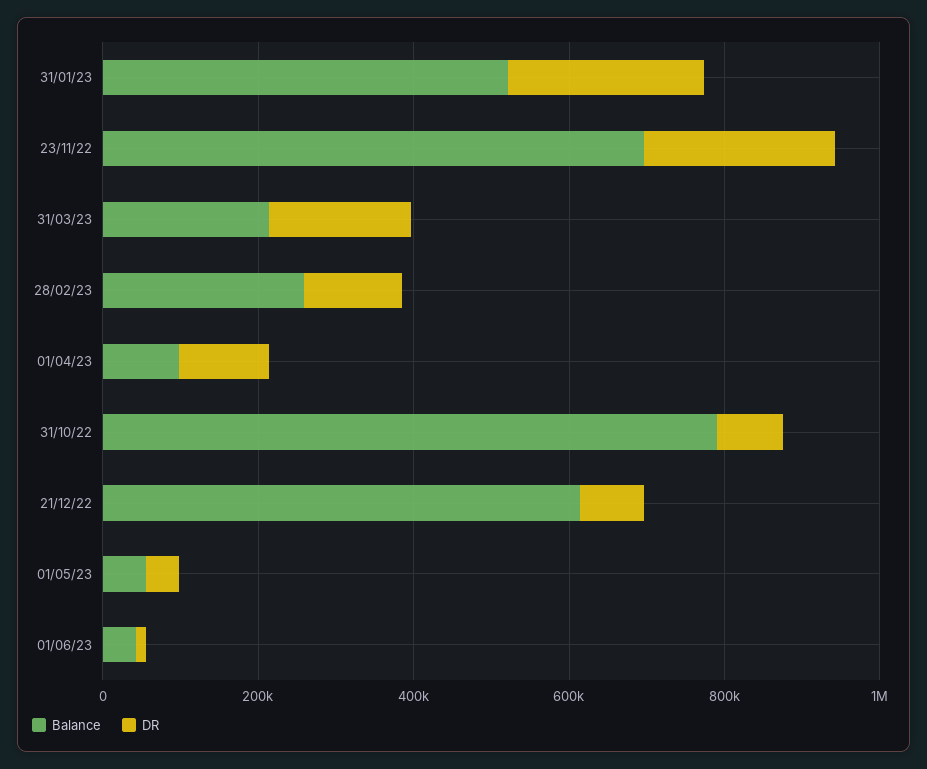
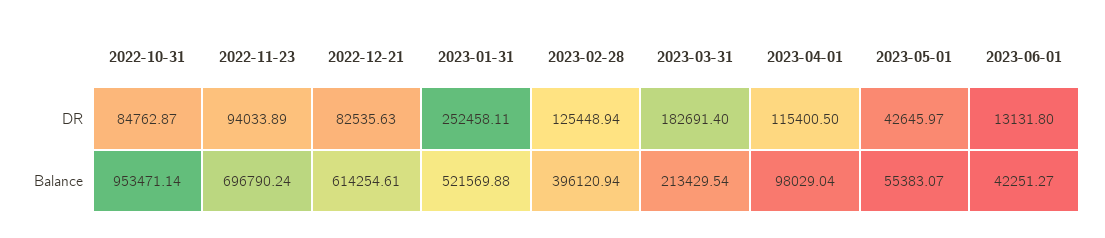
  {
    "Balance": {
      "31/01/23": 521569.88,
      "23/11/22": 696790.24,
      "31/03/23": 213429.54,
-     "28/02/23": 250000,
+     "28/02/23": 396120.94,
      "01/04/23": 98029.04,
-     "31/10/22": 800000,
+     "31/10/22": 953471.14,
      "21/12/22": 614254.61,
      "01/05/23": 55383.07,
      "01/06/23": 42251.27
    },
    "DR": {
      "31/01/23": 252458.11,
-     "23/11/22": 250000,
+     "23/11/22": 94033.89,
      "31/03/23": 182691.4,
      "28/02/23": 125448.94,
      "01/04/23": 115400.5,
      "31/10/22": 84762.87,
      "21/12/22": 82535.63,
      "01/05/23": 42645.97,
      "01/06/23": 13131.8
    }
  }

